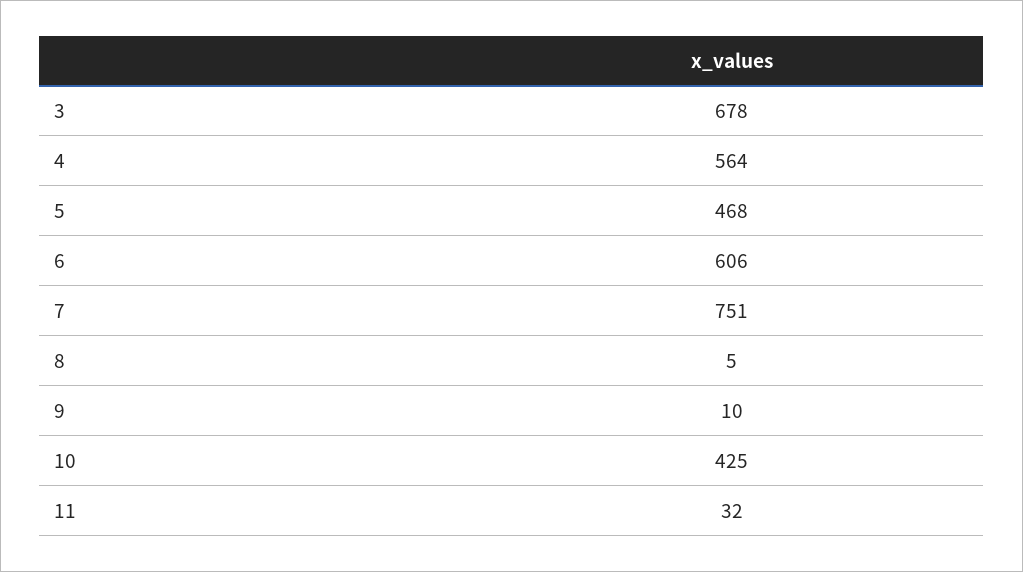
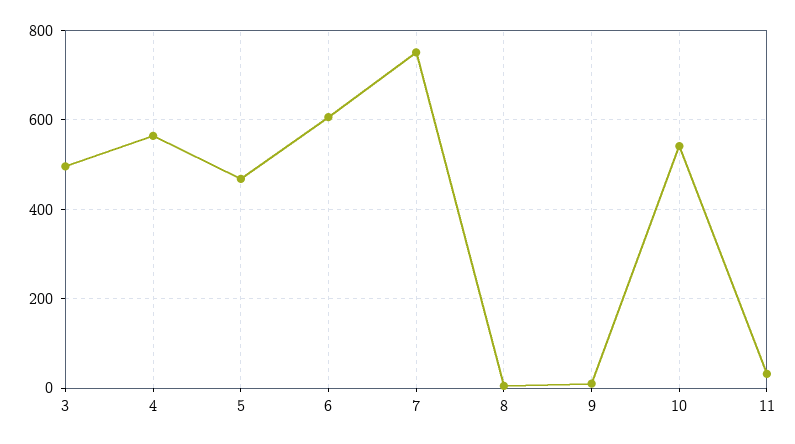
  {
-   "3": 678,
+   "3": 500,
    "4": 564,
    "5": 468,
    "6": 606,
    "7": 751,
    "8": 5,
    "9": 10,
-   "10": 425,
+   "10": 540,
    "11": 32
  }

